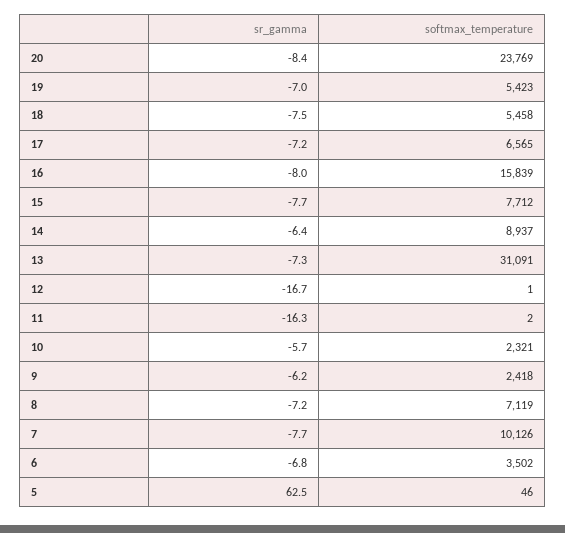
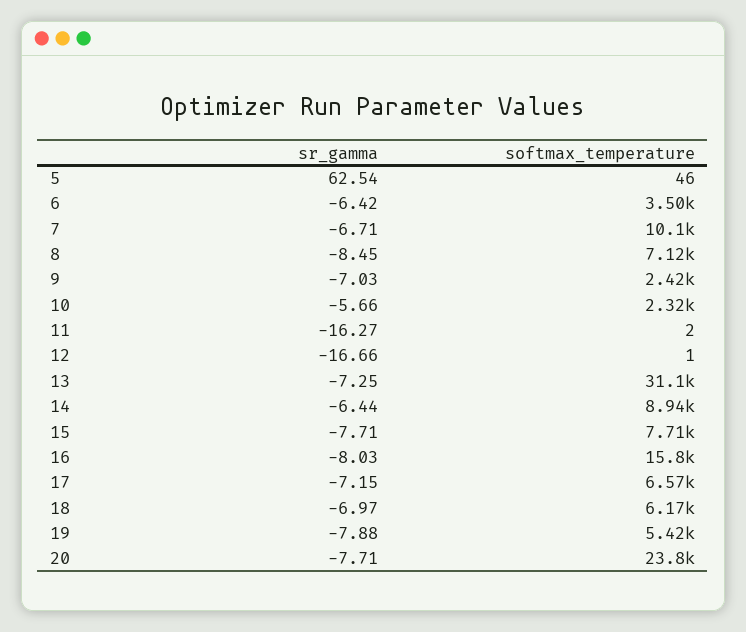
  {
    "sr_gamma": {
-     "20": -8.4,
+     "20": -7.71,
-     "19": -7,
+     "19": -7.88,
-     "18": -7.5,
+     "18": -6.97,
      "17": -7.15,
      "16": -8.03,
      "15": -7.71,
      "14": -6.44,
      "13": -7.25,
      "12": -16.66,
      "11": -16.27,
      "10": -5.66,
-     "9": -6.2,
+     "9": -7.03,
-     "8": -7.2,
+     "8": -8.45,
-     "7": -7.7,
+     "7": -6.71,
-     "6": -6.8,
+     "6": -6.42,
      "5": 62.54
    },
    "softmax_temperature": {
      "20": 23769,
      "19": 5423,
-     "18": 5458,
+     "18": 6170,
      "17": 6565,
      "16": 15839,
      "15": 7712,
      "14": 8937,
      "13": 31091,
      "12": 1,
      "11": 2,
      "10": 2321,
      "9": 2418,
      "8": 7119,
      "7": 10126,
      "6": 3502,
      "5": 46
    }
  }

